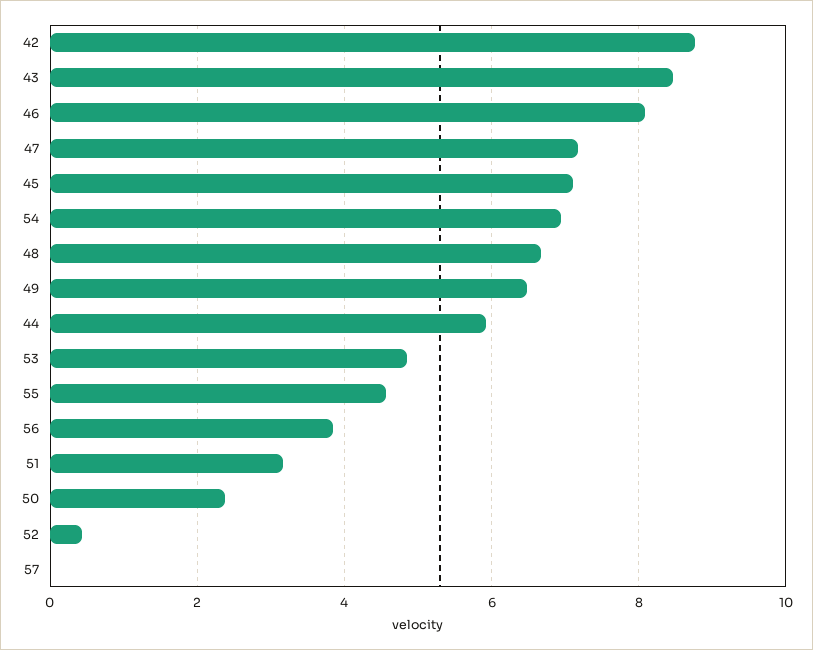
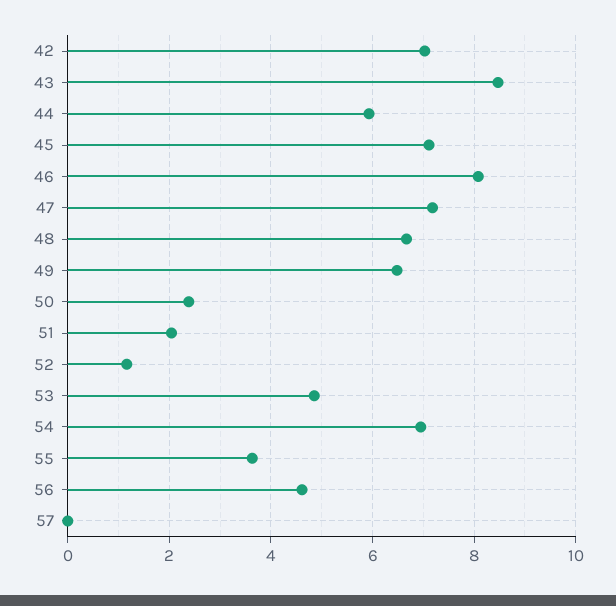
  {
-   "42": 8.8,
+   "42": 7,
    "43": 8.4,
    "46": 8,
    "47": 7.2,
    "45": 7.2,
    "54": 7,
    "48": 6.6,
    "49": 6.4,
    "44": 6,
    "53": 4.8,
-   "55": 4.6,
+   "55": 3.6,
-   "56": 3.8,
+   "56": 4.6,
-   "51": 3.2,
+   "51": 2,
    "50": 2.4,
-   "52": 0.4,
+   "52": 1.2,
    "57": 0
  }

